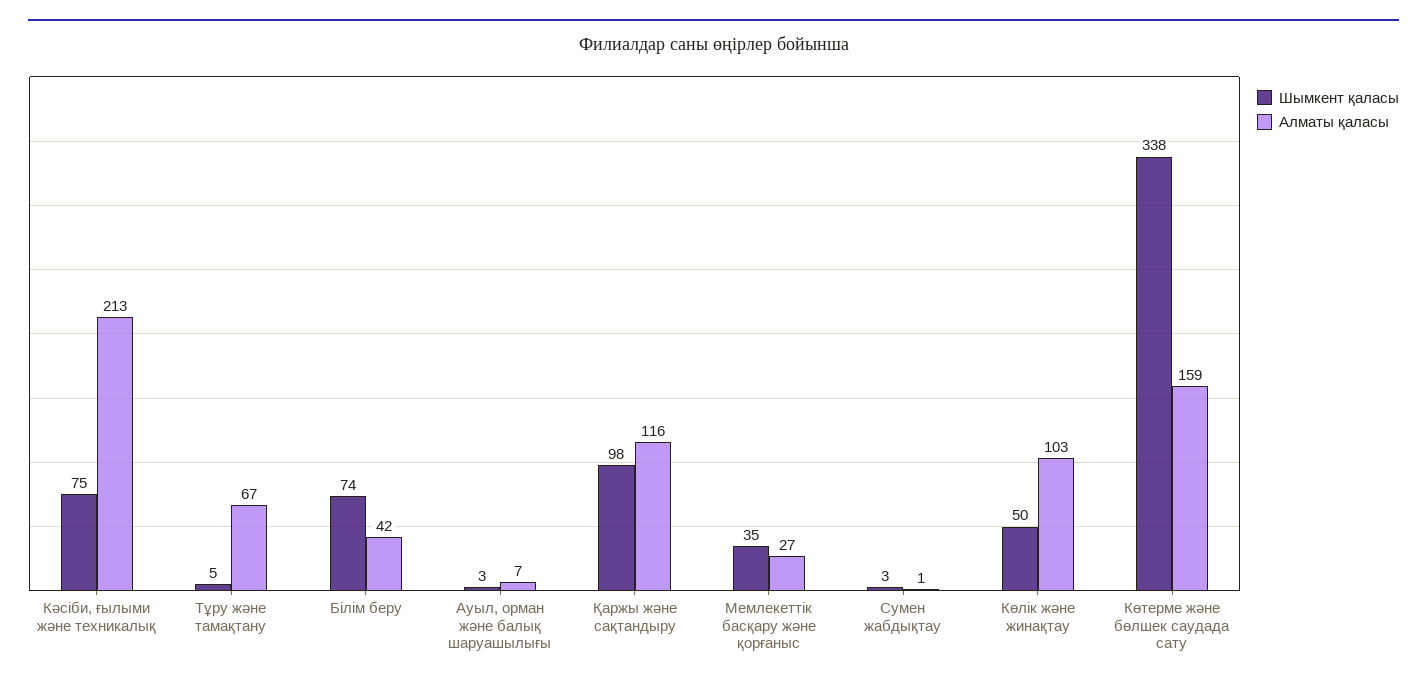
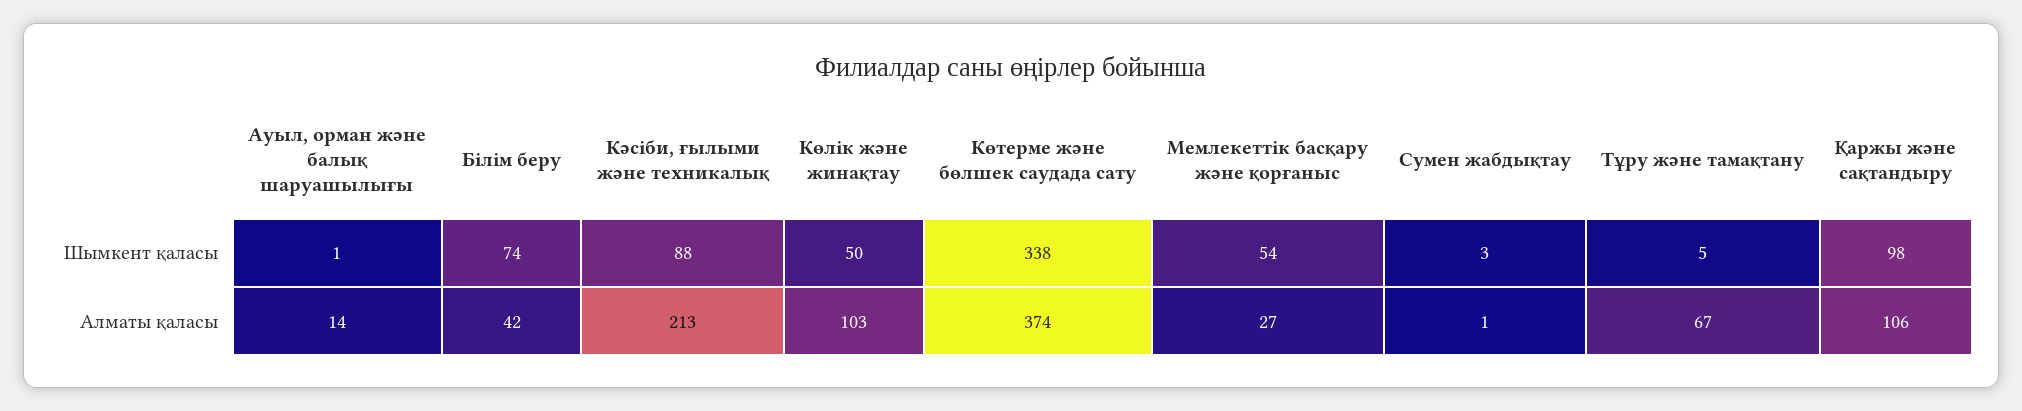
  {
    "Шымкент қаласы": {
-     "Кәсіби, ғылыми және техникалық": 75,
+     "Кәсіби, ғылыми және техникалық": 88,
      "Тұру және тамақтану": 5,
      "Білім беру": 74,
-     "Ауыл, орман және балық шаруашылығы": 3,
+     "Ауыл, орман және балық шаруашылығы": 1,
      "Қаржы және сақтандыру": 98,
-     "Мемлекеттік басқару және қорғаныс": 35,
+     "Мемлекеттік басқару және қорғаныс": 54,
      "Сумен жабдықтау": 3,
      "Көлік және жинақтау": 50,
      "Көтерме және бөлшек саудада сату": 338
    },
    "Алматы қаласы": {
      "Кәсіби, ғылыми және техникалық": 213,
      "Тұру және тамақтану": 67,
      "Білім беру": 42,
-     "Ауыл, орман және балық шаруашылығы": 7,
+     "Ауыл, орман және балық шаруашылығы": 14,
-     "Қаржы және сақтандыру": 116,
+     "Қаржы және сақтандыру": 106,
      "Мемлекеттік басқару және қорғаныс": 27,
      "Сумен жабдықтау": 1,
      "Көлік және жинақтау": 103,
-     "Көтерме және бөлшек саудада сату": 159
+     "Көтерме және бөлшек саудада сату": 374
    }
  }

